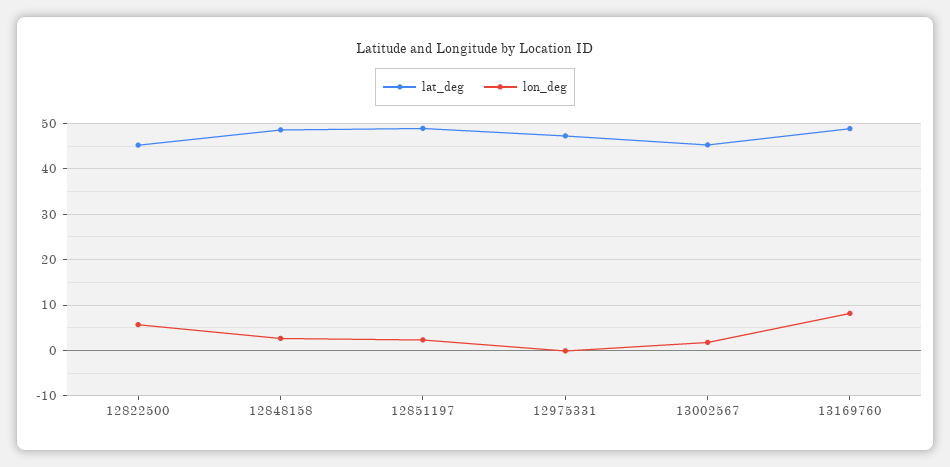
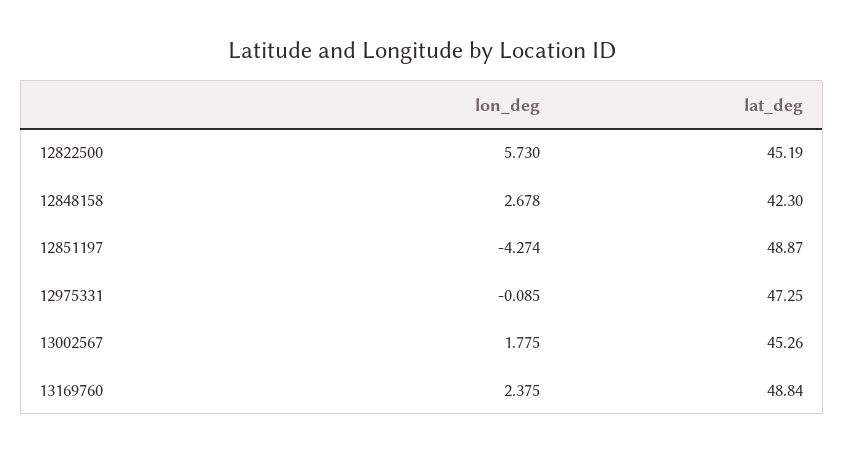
  {
    "lat_deg": {
      "12822500": 45.19,
-     "12848158": 48,
+     "12848158": 42.3,
      "12851197": 48.87,
      "12975331": 47.25,
      "13002567": 45.26,
      "13169760": 48.84
    },
    "lon_deg": {
      "12822500": 5.73,
      "12848158": 2.678,
-     "12851197": 2,
+     "12851197": -4.274,
      "12975331": -0.085,
      "13002567": 1.775,
-     "13169760": 8
+     "13169760": 2.375
    }
  }

